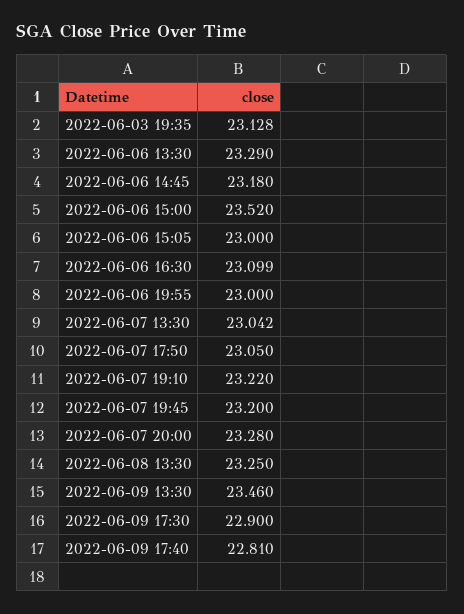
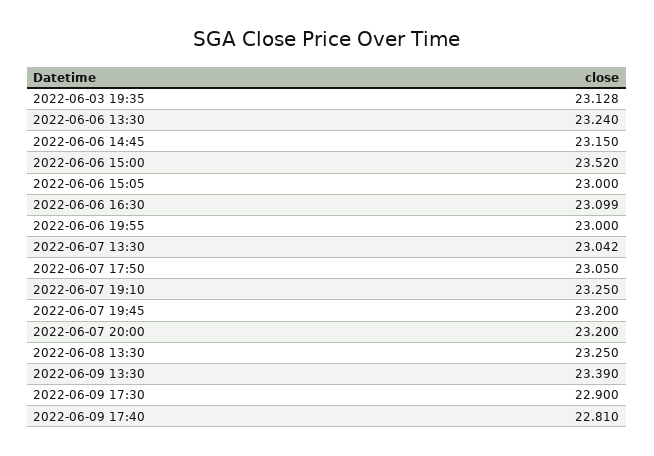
  {
    "2022-06-03 19:35": 23.128,
-   "2022-06-06 13:30": 23.29,
+   "2022-06-06 13:30": 23.24,
-   "2022-06-06 14:45": 23.18,
+   "2022-06-06 14:45": 23.15,
    "2022-06-06 15:00": 23.52,
    "2022-06-06 15:05": 23,
    "2022-06-06 16:30": 23.099,
    "2022-06-06 19:55": 23,
    "2022-06-07 13:30": 23.042,
    "2022-06-07 17:50": 23.05,
-   "2022-06-07 19:10": 23.22,
+   "2022-06-07 19:10": 23.25,
    "2022-06-07 19:45": 23.2,
-   "2022-06-07 20:00": 23.28,
+   "2022-06-07 20:00": 23.2,
    "2022-06-08 13:30": 23.25,
-   "2022-06-09 13:30": 23.46,
+   "2022-06-09 13:30": 23.39,
    "2022-06-09 17:30": 22.9,
    "2022-06-09 17:40": 22.81
  }

